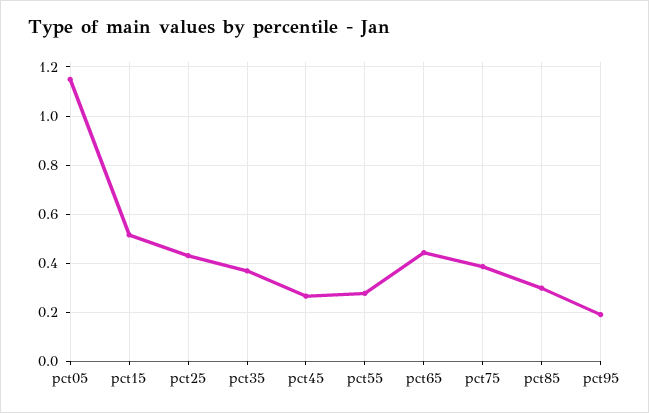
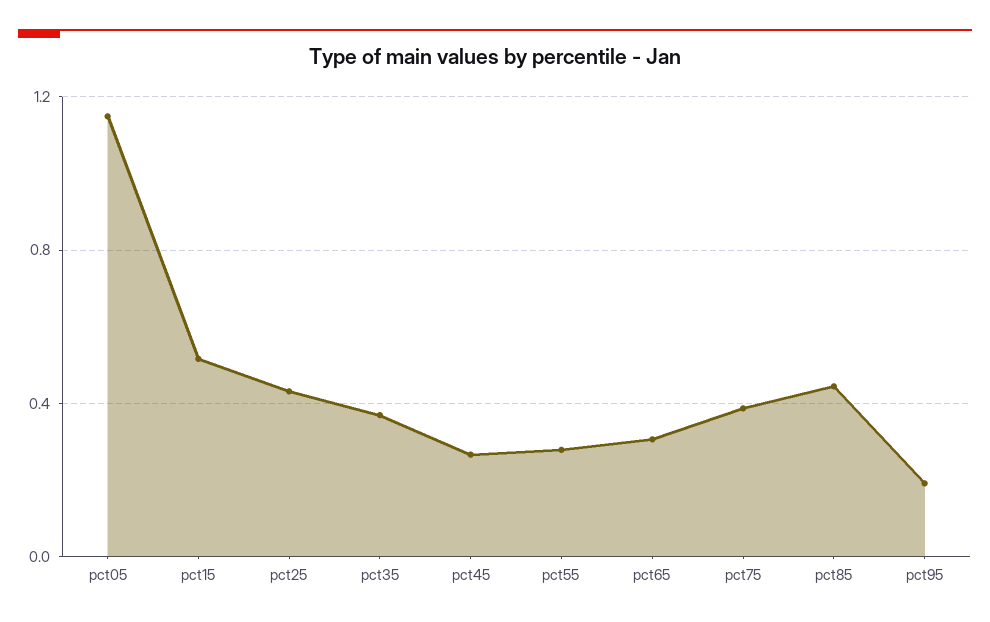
  {
    "pct05": 1.15,
    "pct15": 0.525,
    "pct25": 0.425,
    "pct35": 0.375,
    "pct45": 0.275,
    "pct55": 0.275,
-   "pct65": 0.45,
+   "pct65": 0.3,
    "pct75": 0.375,
-   "pct85": 0.3,
+   "pct85": 0.45,
    "pct95": 0.2
  }

